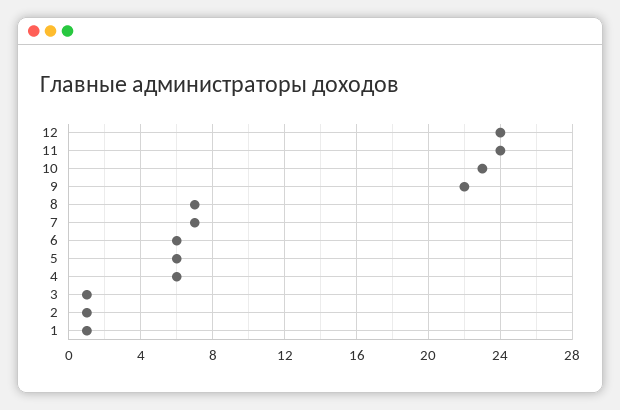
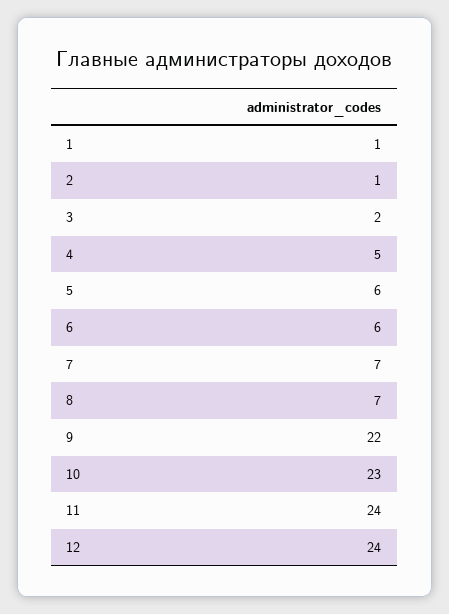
  {
    "12": 24,
    "11": 24,
    "10": 23,
    "9": 22,
    "8": 7,
    "7": 7,
    "6": 6,
    "5": 6,
-   "4": 6,
+   "4": 5,
-   "3": 1,
+   "3": 2,
    "2": 1,
    "1": 1
  }

